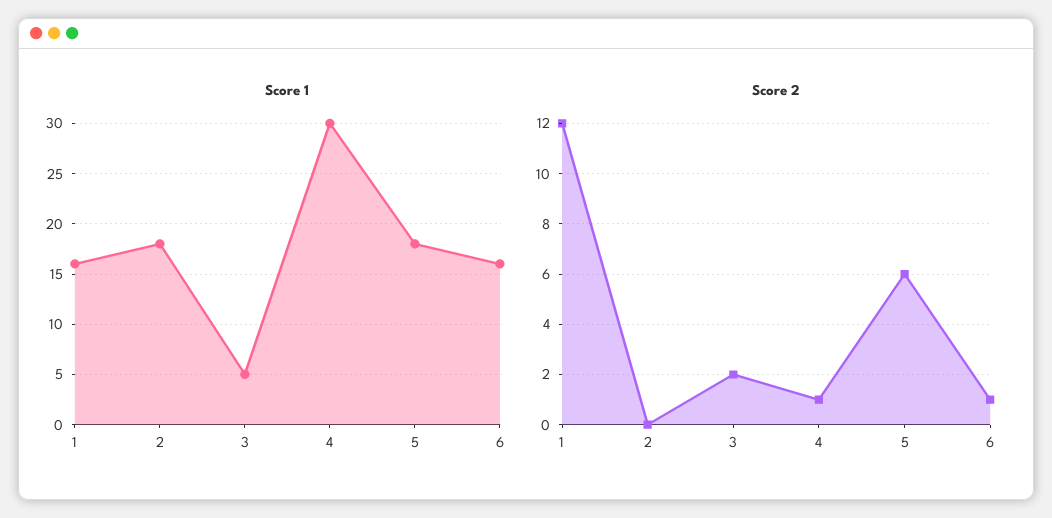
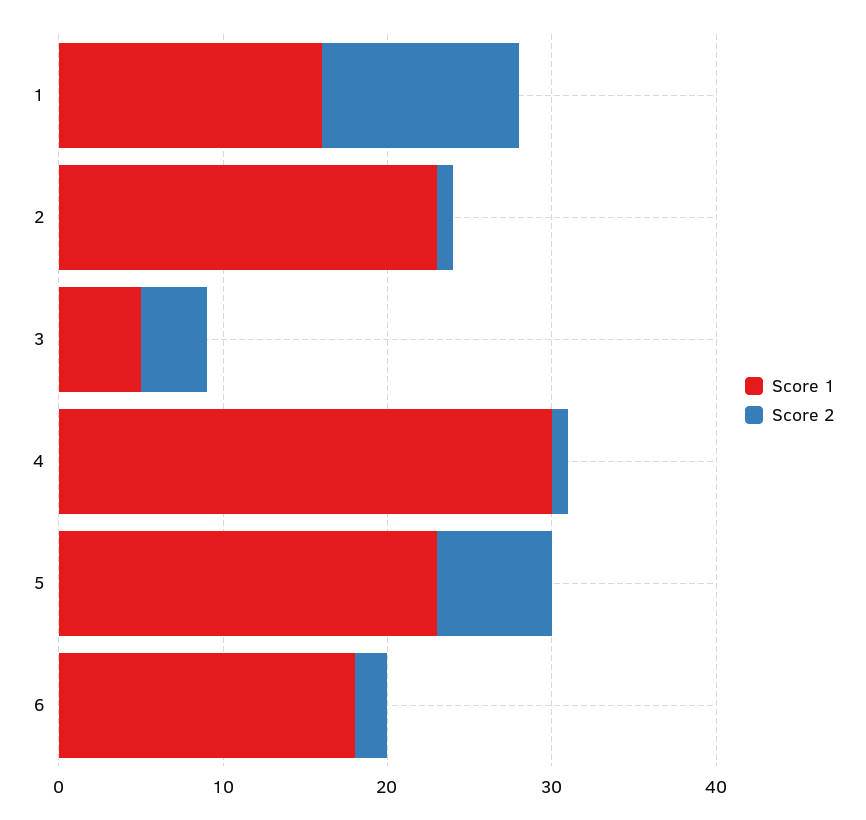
  {
    "Score 1": {
      "1": 16,
-     "2": 18,
+     "2": 23,
      "3": 5,
      "4": 30,
-     "5": 18,
+     "5": 23,
-     "6": 16
+     "6": 18
    },
    "Score 2": {
      "1": 12,
-     "2": 0,
+     "2": 1,
-     "3": 2,
+     "3": 4,
      "4": 1,
-     "5": 6,
+     "5": 7,
-     "6": 1
+     "6": 2
    }
  }

